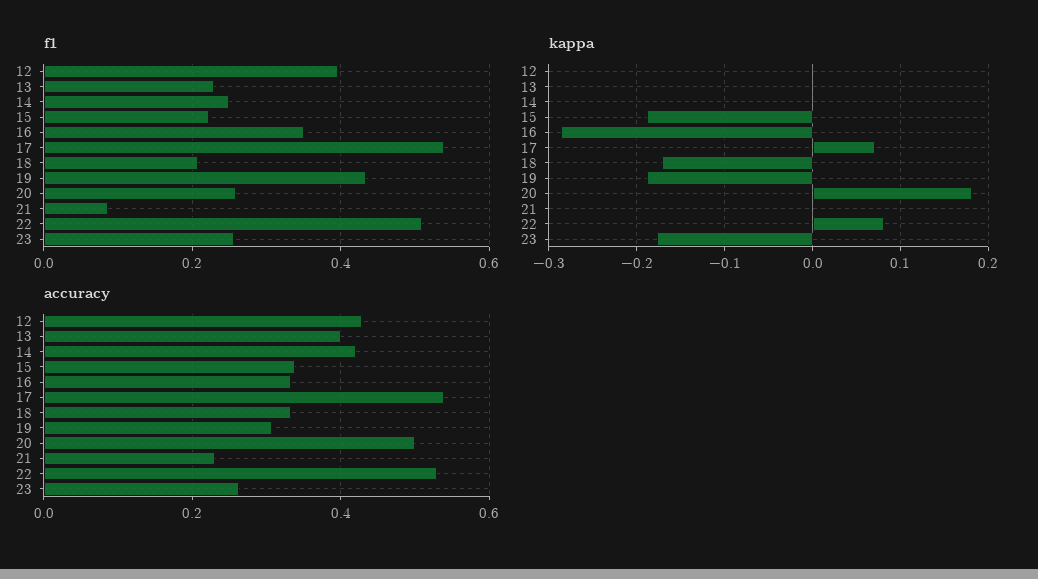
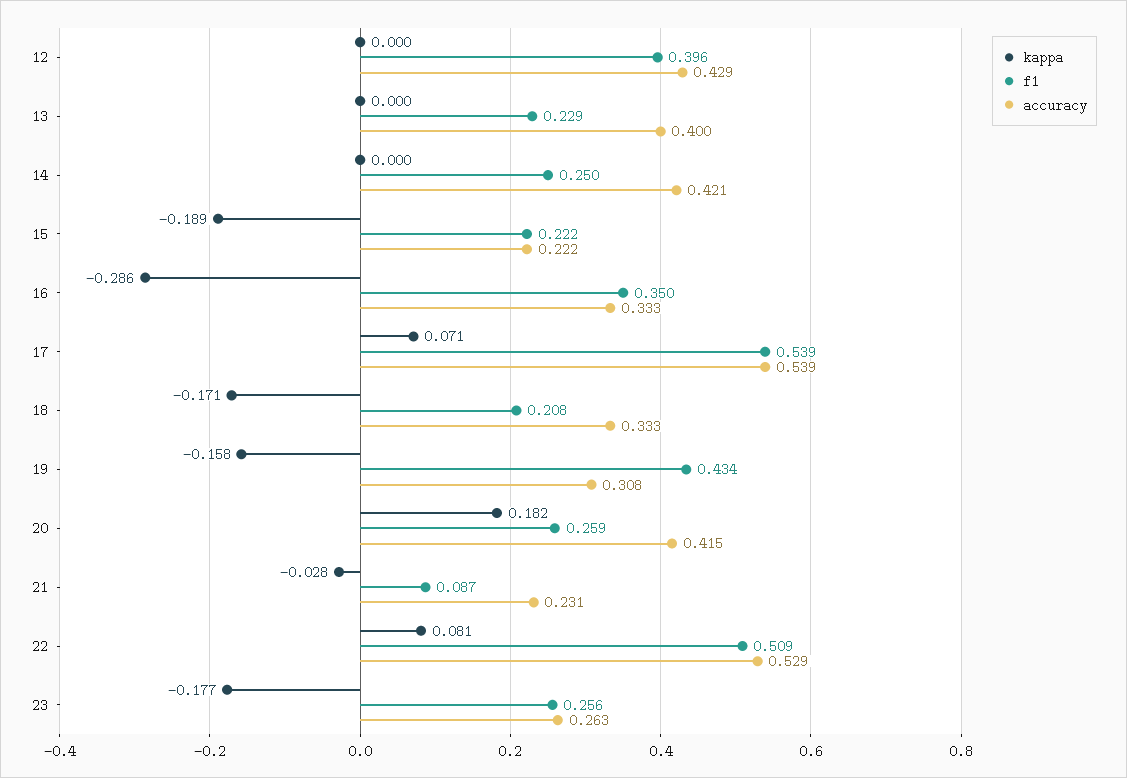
  {
    "f1": {
      "12": 0.396,
      "13": 0.229,
      "14": 0.25,
      "15": 0.222,
      "16": 0.35,
      "17": 0.539,
      "18": 0.208,
      "19": 0.434,
      "20": 0.259,
      "21": 0.087,
      "22": 0.509,
      "23": 0.256
    },
    "kappa": {
      "12": 0,
      "13": 0,
      "14": 0,
      "15": -0.189,
      "16": -0.286,
      "17": 0.071,
      "18": -0.171,
-     "19": -0.19,
+     "19": -0.158,
      "20": 0.182,
-     "21": 0,
+     "21": -0.028,
      "22": 0.081,
      "23": -0.177
    },
    "accuracy": {
      "12": 0.429,
      "13": 0.4,
      "14": 0.421,
-     "15": 0.34,
+     "15": 0.222,
      "16": 0.333,
      "17": 0.539,
      "18": 0.333,
      "19": 0.308,
-     "20": 0.5,
+     "20": 0.415,
      "21": 0.231,
      "22": 0.529,
      "23": 0.263
    }
  }

